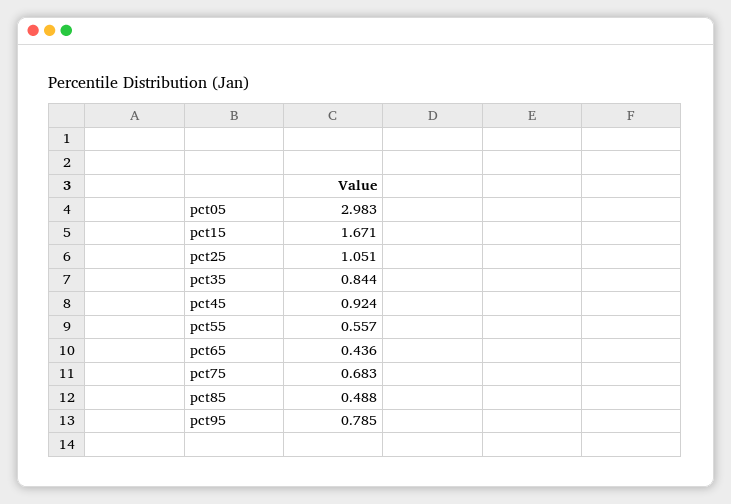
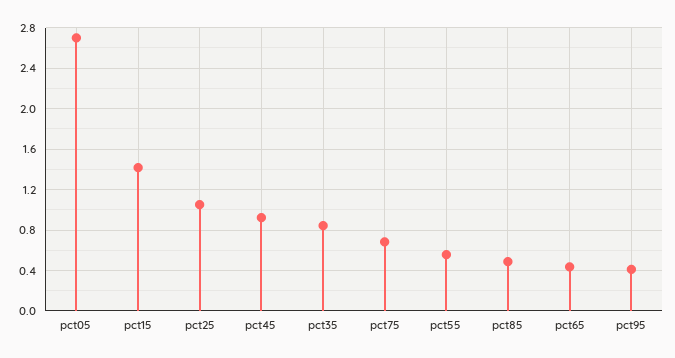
  {
-   "pct05": 2.983,
+   "pct05": 2.7,
-   "pct15": 1.671,
+   "pct15": 1.4,
    "pct25": 1.051,
    "pct35": 0.844,
    "pct45": 0.924,
    "pct55": 0.557,
    "pct65": 0.436,
    "pct75": 0.683,
    "pct85": 0.488,
-   "pct95": 0.785
+   "pct95": 0.4
  }

